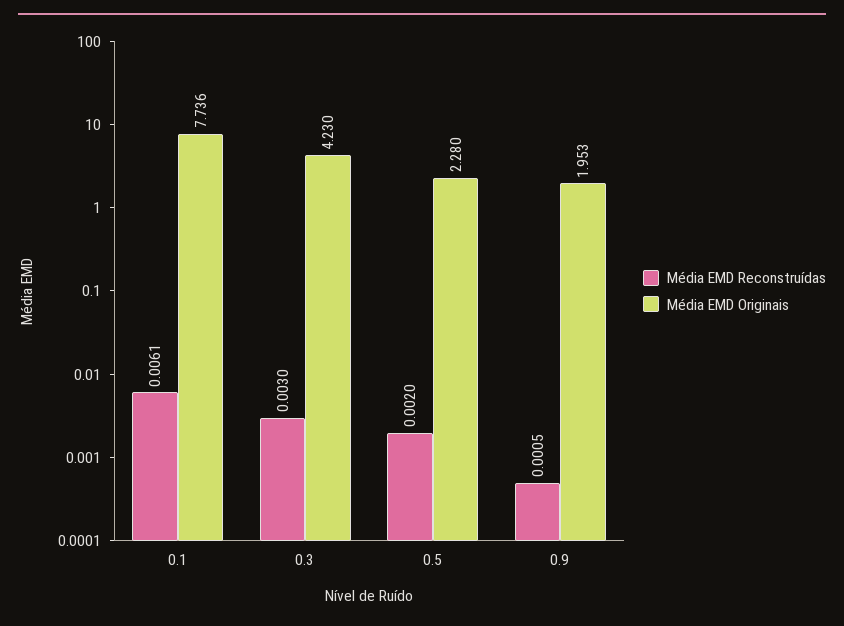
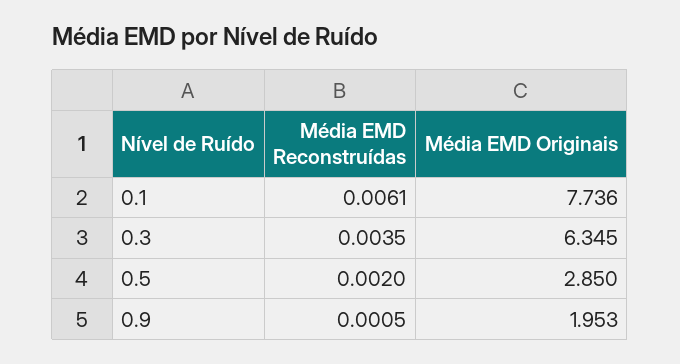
  {
    "Média EMD Reconstruídas": {
      "0.1": 0.0061,
-     "0.3": 0.003,
+     "0.3": 0.0035,
      "0.5": 0.002,
      "0.9": 0.0005
    },
    "Média EMD Originais": {
      "0.1": 7.736,
-     "0.3": 4.23,
+     "0.3": 6.345,
-     "0.5": 2.28,
+     "0.5": 2.85,
      "0.9": 1.953
    }
  }

